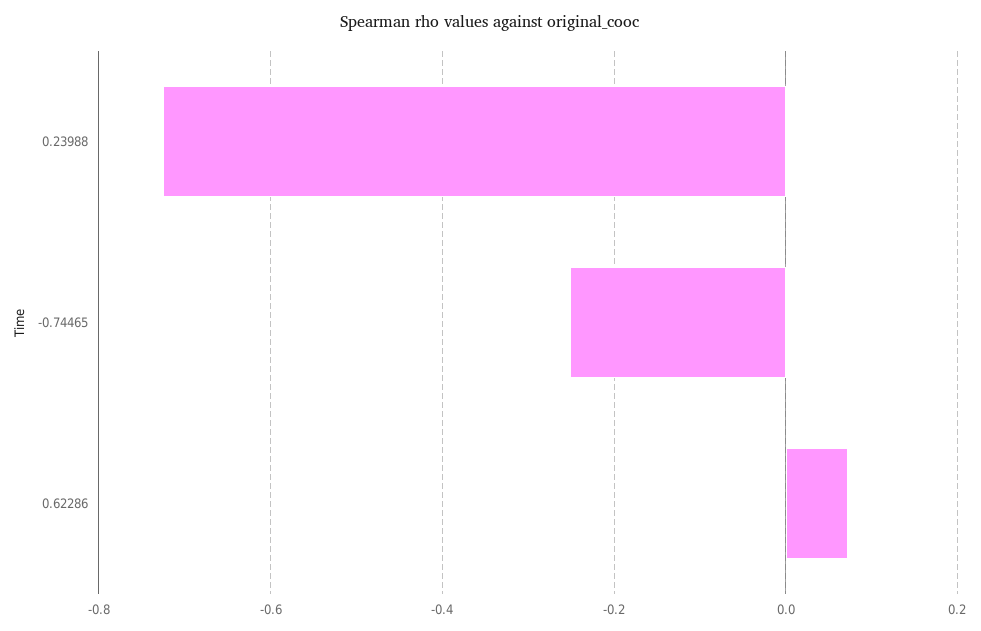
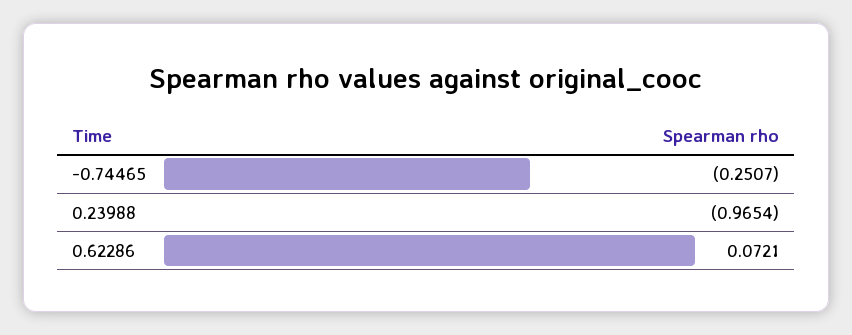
  {
-   "0.23988": -0.72,
+   "0.23988": -0.9654,
    "-0.74465": -0.2507,
    "0.62286": 0.0721
  }

